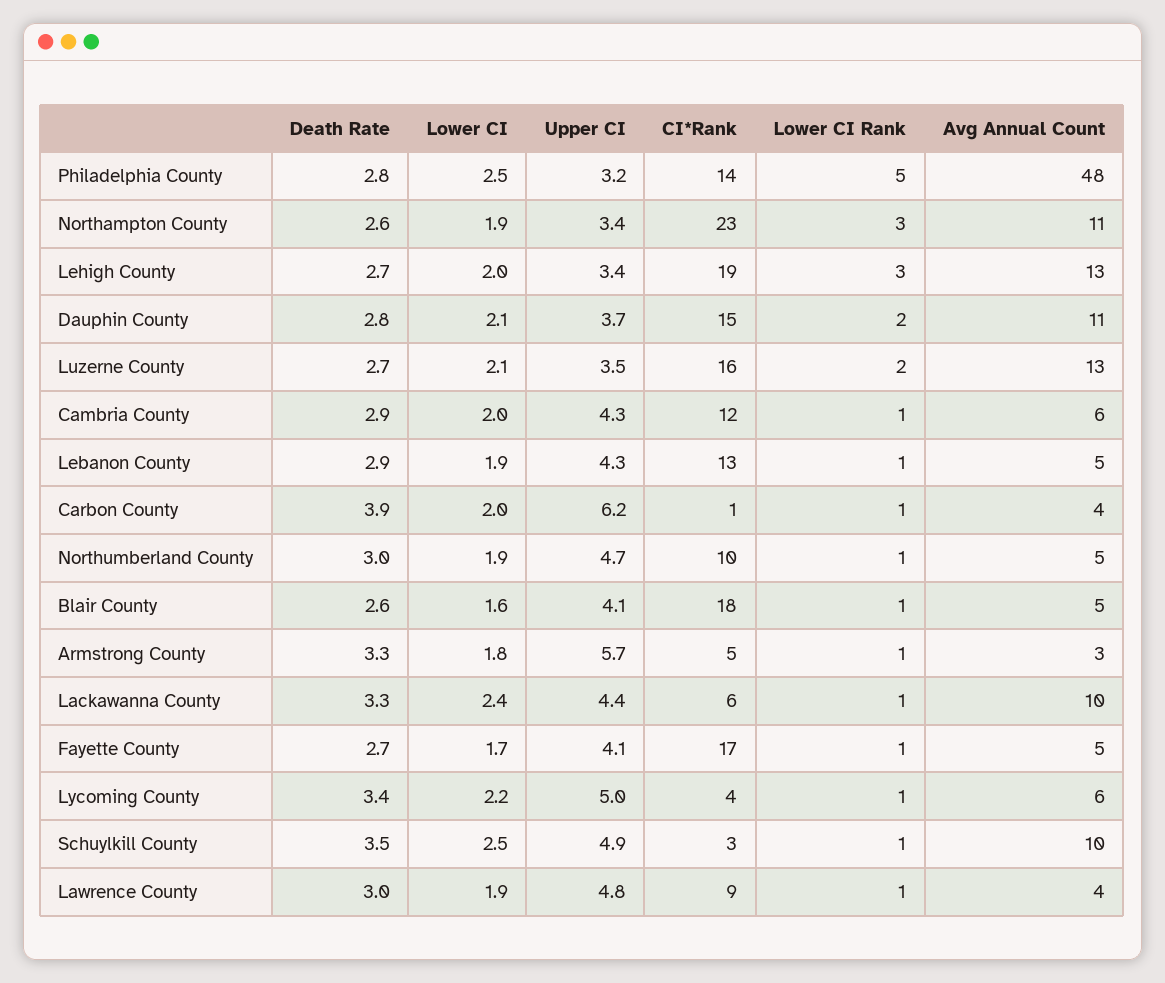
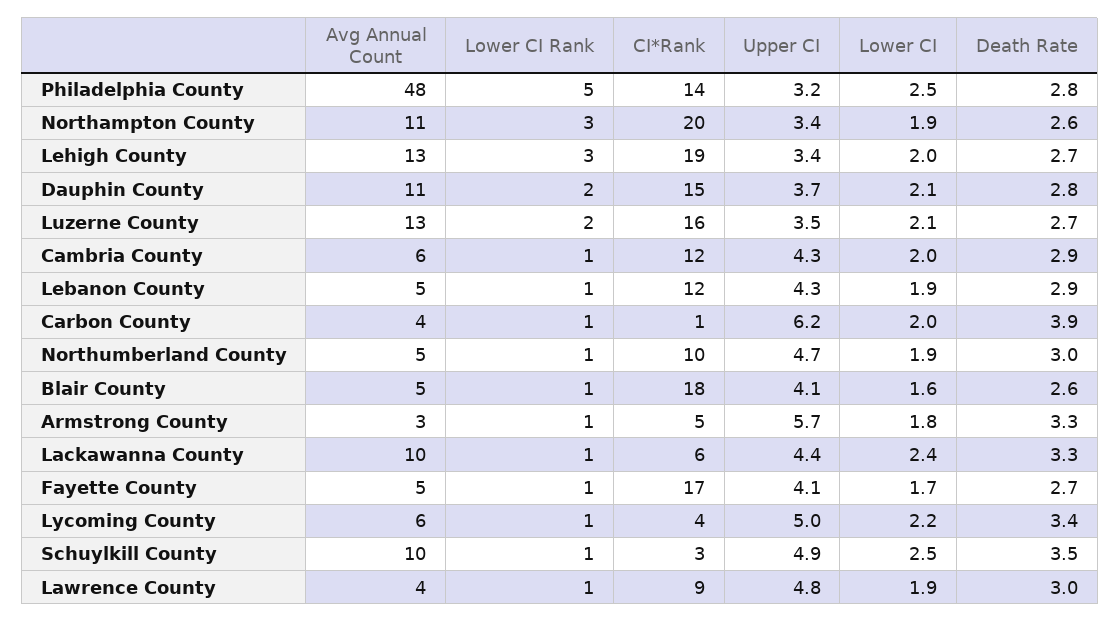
  {
    "Death Rate": {
      "Philadelphia County": 2.8,
      "Northampton County": 2.6,
      "Lehigh County": 2.7,
      "Dauphin County": 2.8,
      "Luzerne County": 2.7,
      "Cambria County": 2.9,
      "Lebanon County": 2.9,
      "Carbon County": 3.9,
      "Northumberland County": 3,
      "Blair County": 2.6,
      "Armstrong County": 3.3,
      "Lackawanna County": 3.3,
      "Fayette County": 2.7,
      "Lycoming County": 3.4,
      "Schuylkill County": 3.5,
      "Lawrence County": 3
    },
    "Lower CI": {
      "Philadelphia County": 2.5,
      "Northampton County": 1.9,
      "Lehigh County": 2,
      "Dauphin County": 2.1,
      "Luzerne County": 2.1,
      "Cambria County": 2,
      "Lebanon County": 1.9,
      "Carbon County": 2,
      "Northumberland County": 1.9,
      "Blair County": 1.6,
      "Armstrong County": 1.8,
      "Lackawanna County": 2.4,
      "Fayette County": 1.7,
      "Lycoming County": 2.2,
      "Schuylkill County": 2.5,
      "Lawrence County": 1.9
    },
    "Upper CI": {
      "Philadelphia County": 3.2,
      "Northampton County": 3.4,
      "Lehigh County": 3.4,
      "Dauphin County": 3.7,
      "Luzerne County": 3.5,
      "Cambria County": 4.3,
      "Lebanon County": 4.3,
      "Carbon County": 6.2,
      "Northumberland County": 4.7,
      "Blair County": 4.1,
      "Armstrong County": 5.7,
      "Lackawanna County": 4.4,
      "Fayette County": 4.1,
      "Lycoming County": 5,
      "Schuylkill County": 4.9,
      "Lawrence County": 4.8
    },
    "CI*Rank": {
      "Philadelphia County": 14,
-     "Northampton County": 23,
+     "Northampton County": 20,
      "Lehigh County": 19,
      "Dauphin County": 15,
      "Luzerne County": 16,
      "Cambria County": 12,
-     "Lebanon County": 13,
+     "Lebanon County": 12,
      "Carbon County": 1,
      "Northumberland County": 10,
      "Blair County": 18,
      "Armstrong County": 5,
      "Lackawanna County": 6,
      "Fayette County": 17,
      "Lycoming County": 4,
      "Schuylkill County": 3,
      "Lawrence County": 9
    },
    "Lower CI Rank": {
      "Philadelphia County": 5,
      "Northampton County": 3,
      "Lehigh County": 3,
      "Dauphin County": 2,
      "Luzerne County": 2,
      "Cambria County": 1,
      "Lebanon County": 1,
      "Carbon County": 1,
      "Northumberland County": 1,
      "Blair County": 1,
      "Armstrong County": 1,
      "Lackawanna County": 1,
      "Fayette County": 1,
      "Lycoming County": 1,
      "Schuylkill County": 1,
      "Lawrence County": 1
    },
    "Avg Annual Count": {
      "Philadelphia County": 48,
      "Northampton County": 11,
      "Lehigh County": 13,
      "Dauphin County": 11,
      "Luzerne County": 13,
      "Cambria County": 6,
      "Lebanon County": 5,
      "Carbon County": 4,
      "Northumberland County": 5,
      "Blair County": 5,
      "Armstrong County": 3,
      "Lackawanna County": 10,
      "Fayette County": 5,
      "Lycoming County": 6,
      "Schuylkill County": 10,
      "Lawrence County": 4
    }
  }

